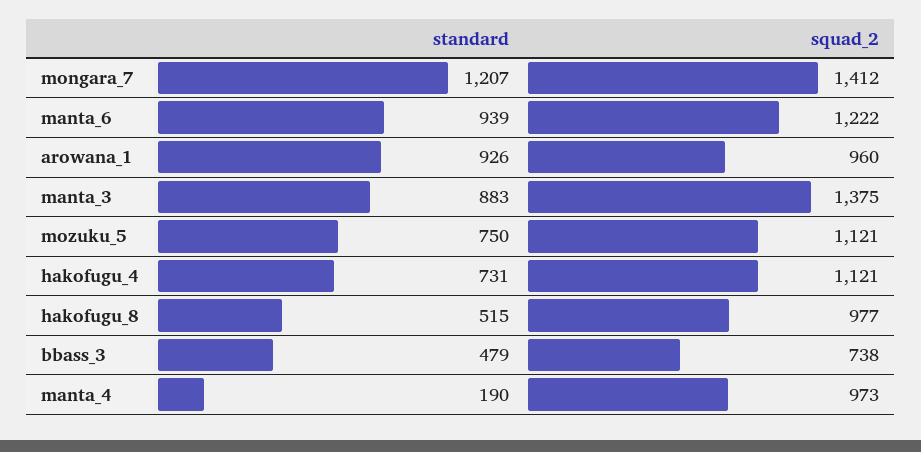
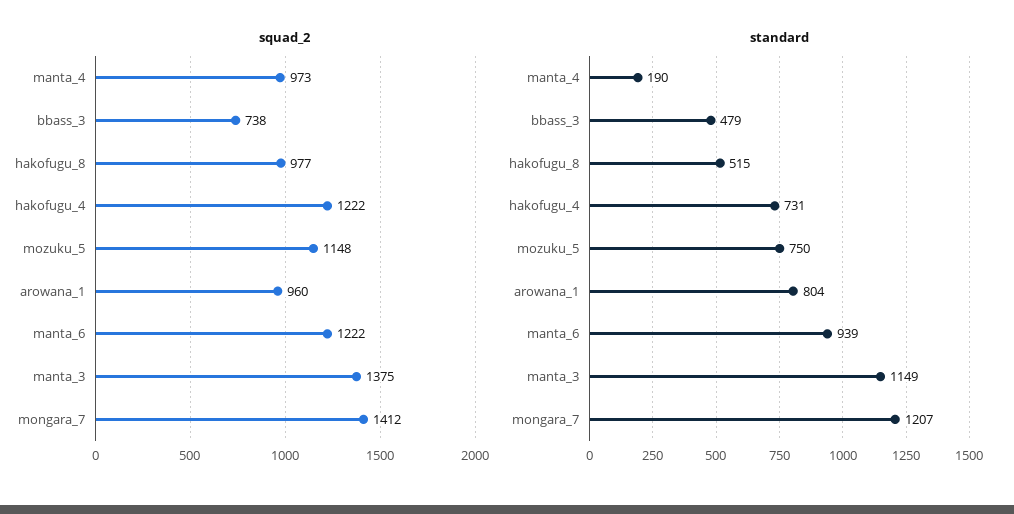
  {
    "standard": {
      "mongara_7": 1207,
      "manta_6": 939,
-     "arowana_1": 926,
+     "arowana_1": 804,
-     "manta_3": 883,
+     "manta_3": 1149,
      "mozuku_5": 750,
      "hakofugu_4": 731,
      "hakofugu_8": 515,
      "bbass_3": 479,
      "manta_4": 190
    },
    "squad_2": {
      "mongara_7": 1412,
      "manta_6": 1222,
      "arowana_1": 960,
      "manta_3": 1375,
-     "mozuku_5": 1121,
+     "mozuku_5": 1148,
-     "hakofugu_4": 1121,
+     "hakofugu_4": 1222,
      "hakofugu_8": 977,
      "bbass_3": 738,
      "manta_4": 973
    }
  }

